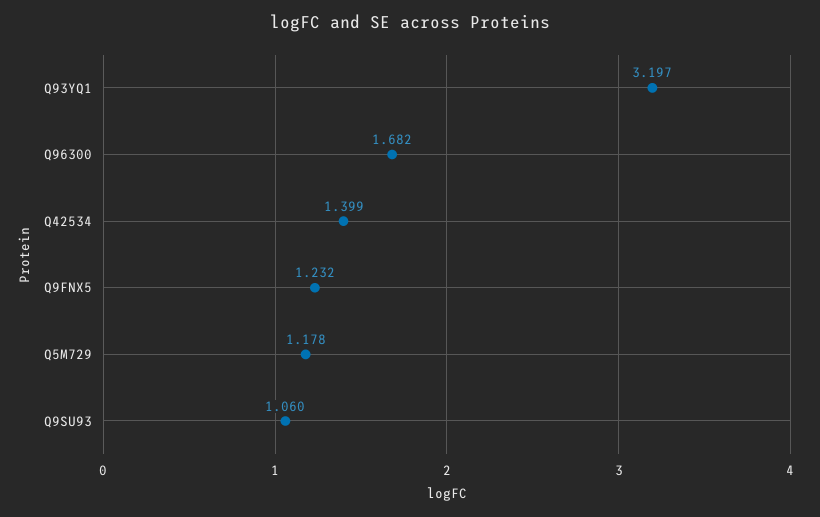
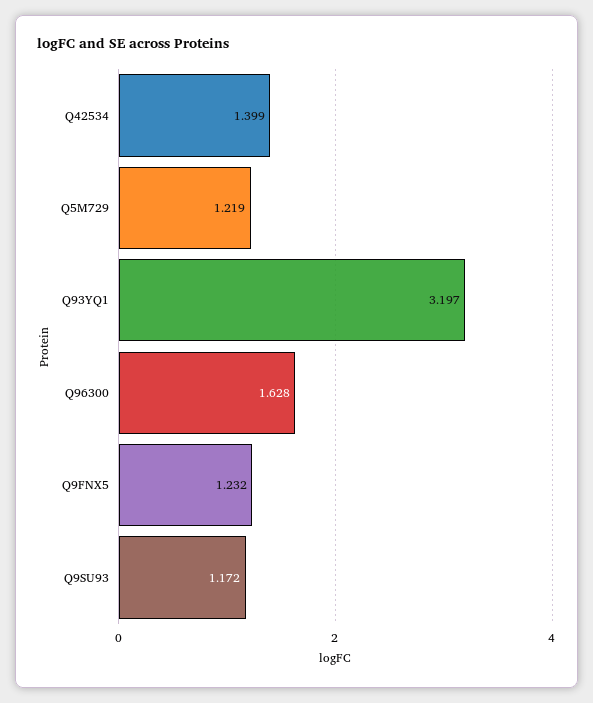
  {
    "Q93YQ1": 3.197,
-   "Q96300": 1.682,
+   "Q96300": 1.628,
    "Q42534": 1.399,
    "Q9FNX5": 1.232,
-   "Q5M729": 1.178,
+   "Q5M729": 1.219,
-   "Q9SU93": 1.06
+   "Q9SU93": 1.172
  }

